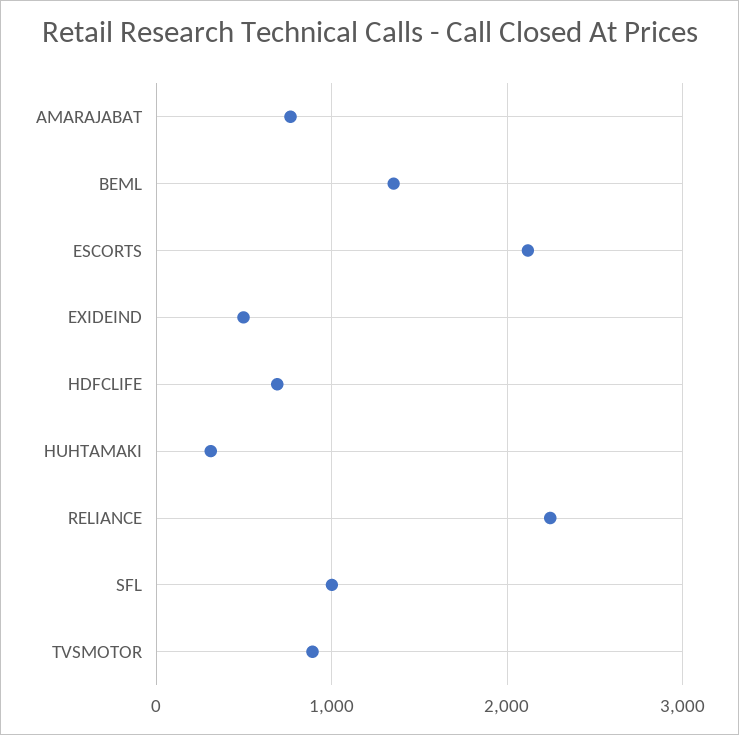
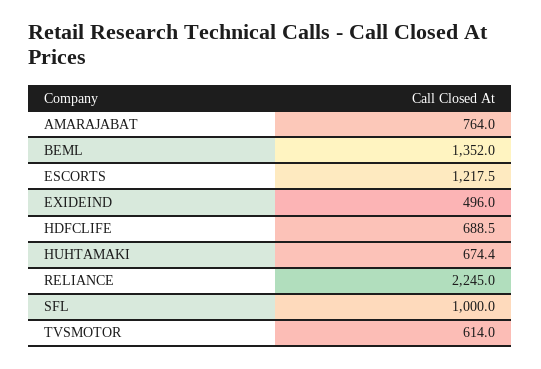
  {
    "AMARAJABAT": 764,
    "BEML": 1352,
-   "ESCORTS": 2100,
+   "ESCORTS": 1217.5,
    "EXIDEIND": 496,
    "HDFCLIFE": 688.5,
-   "HUHTAMAKI": 300,
+   "HUHTAMAKI": 674.4,
    "RELIANCE": 2245,
    "SFL": 1000,
-   "TVSMOTOR": 900
+   "TVSMOTOR": 614
  }

